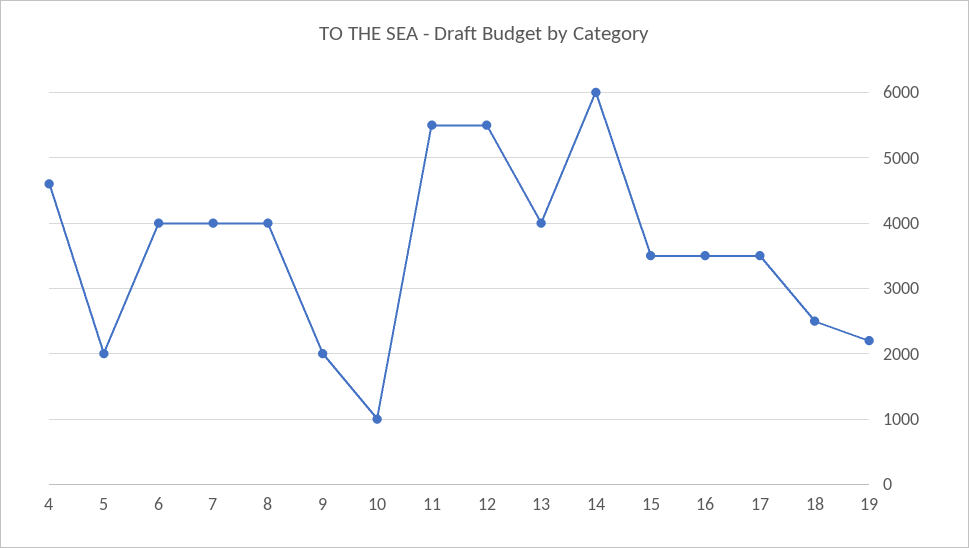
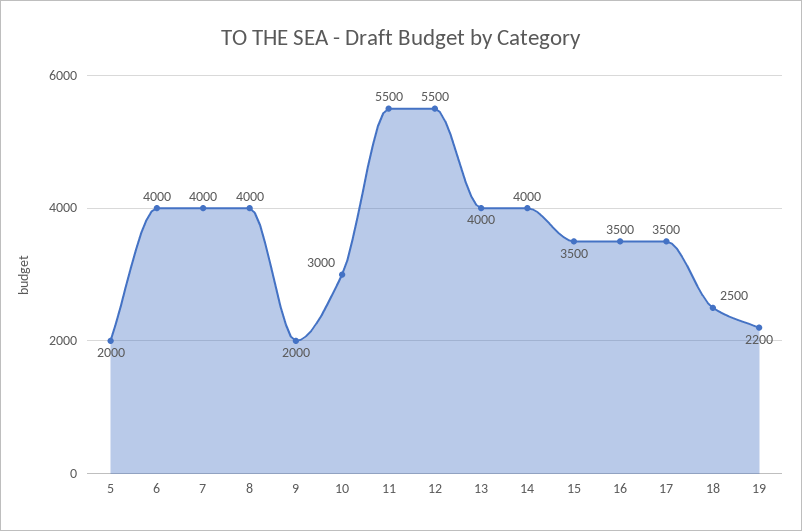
  {
-   "4": 4600,
    "5": 2000,
    "6": 4000,
    "7": 4000,
    "8": 4000,
    "9": 2000,
-   "10": 1000,
+   "10": 3000,
    "11": 5500,
    "12": 5500,
    "13": 4000,
-   "14": 6000,
+   "14": 4000,
    "15": 3500,
    "16": 3500,
    "17": 3500,
    "18": 2500,
    "19": 2200
  }

